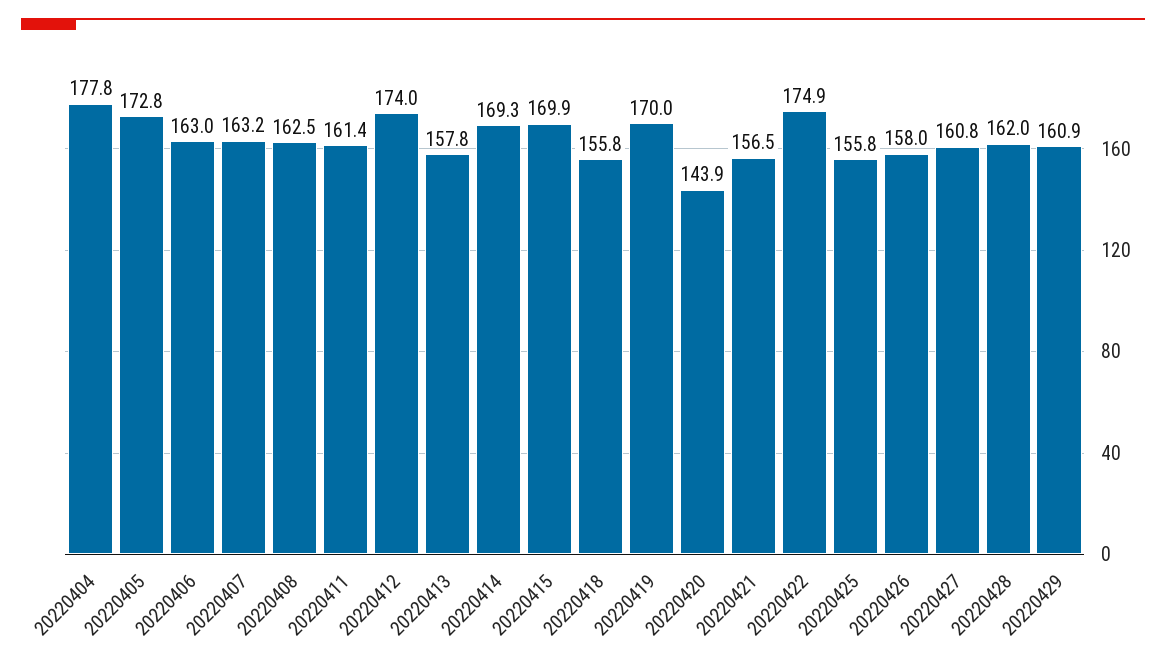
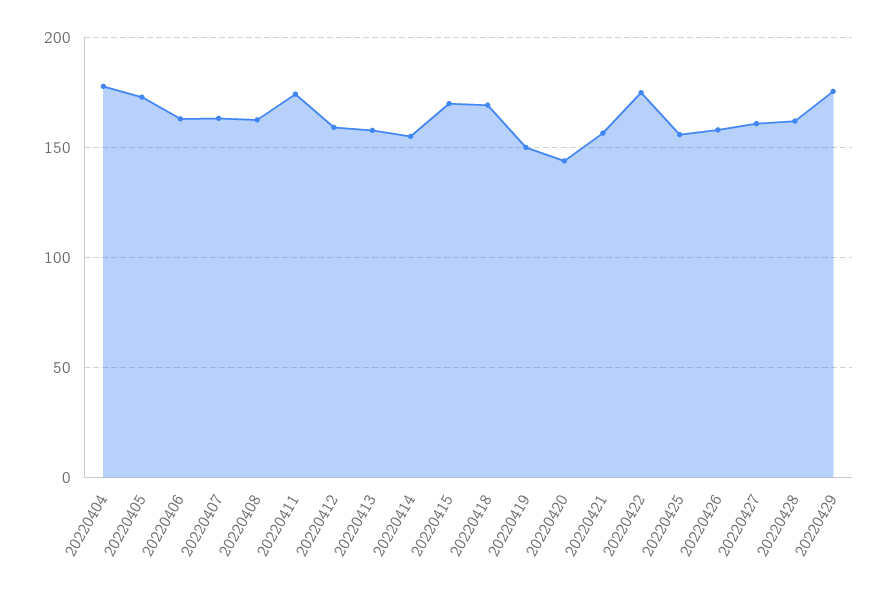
  {
    "20220404": 177.8,
    "20220405": 172.8,
    "20220406": 163,
    "20220407": 163.2,
    "20220408": 162.5,
-   "20220411": 161.4,
+   "20220411": 175,
-   "20220412": 174,
+   "20220412": 160,
    "20220413": 157.8,
-   "20220414": 169.3,
+   "20220414": 155,
    "20220415": 169.9,
-   "20220418": 155.8,
+   "20220418": 170,
-   "20220419": 170,
+   "20220419": 150,
    "20220420": 143.9,
    "20220421": 156.5,
    "20220422": 174.9,
    "20220425": 155.8,
    "20220426": 158,
    "20220427": 160.8,
    "20220428": 162,
-   "20220429": 160.9
+   "20220429": 175
  }

